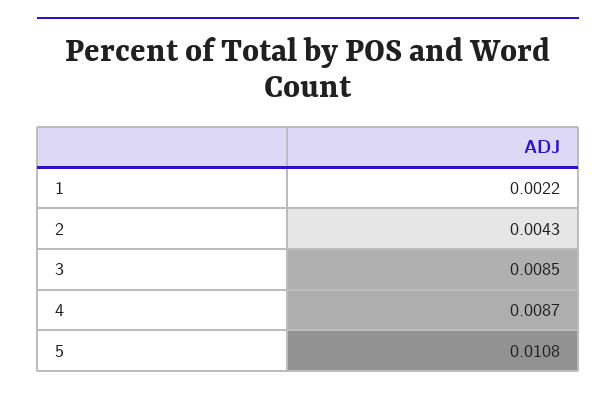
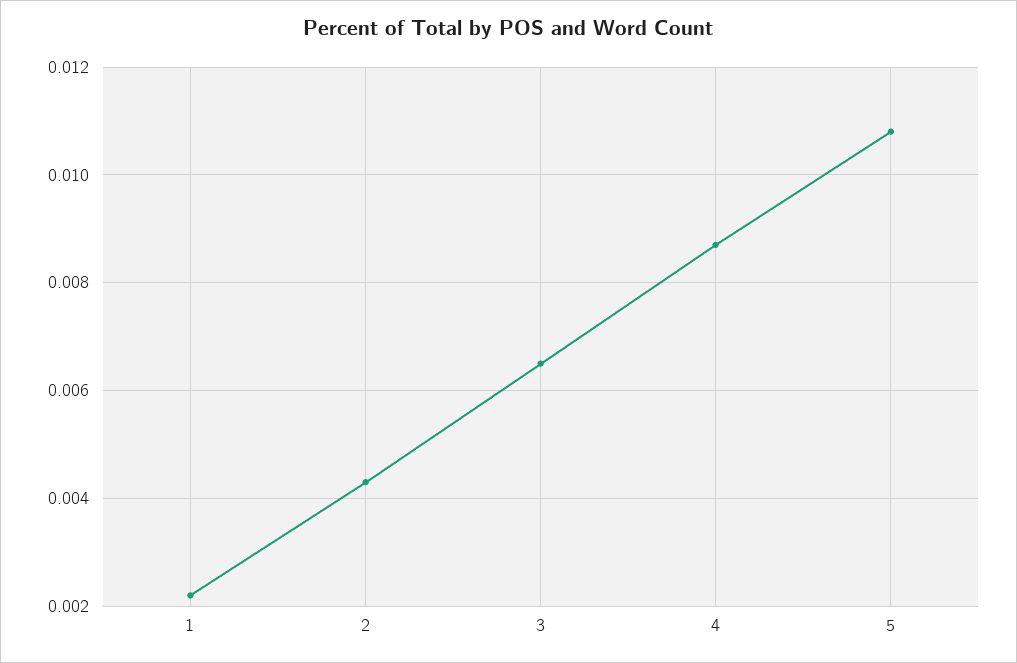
  {
    "1": 0.0022,
    "2": 0.0043,
-   "3": 0.0085,
+   "3": 0.0065,
    "4": 0.0087,
    "5": 0.0108
  }

